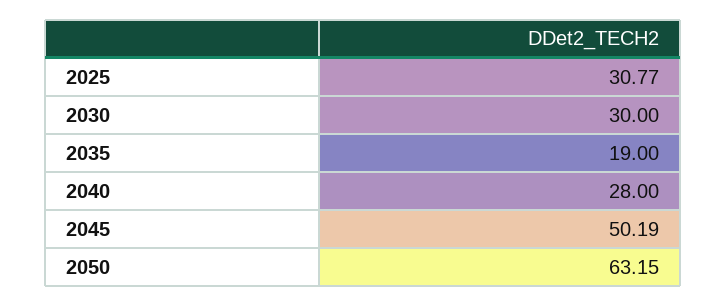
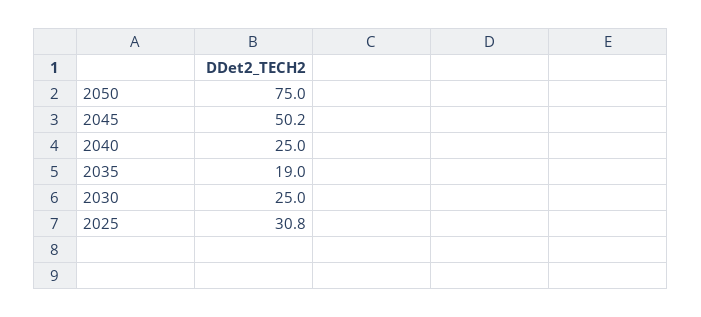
  {
    "2025": 30.77,
-   "2030": 30,
+   "2030": 25,
    "2035": 19,
-   "2040": 28,
+   "2040": 25,
    "2045": 50.19,
-   "2050": 63.15
+   "2050": 75
  }

